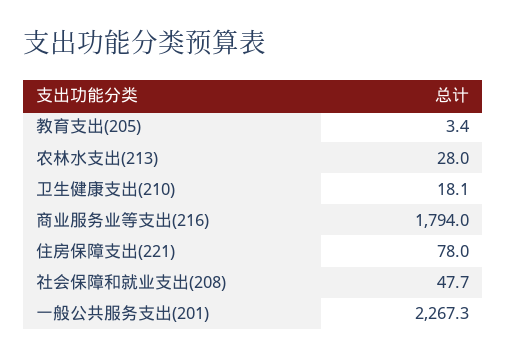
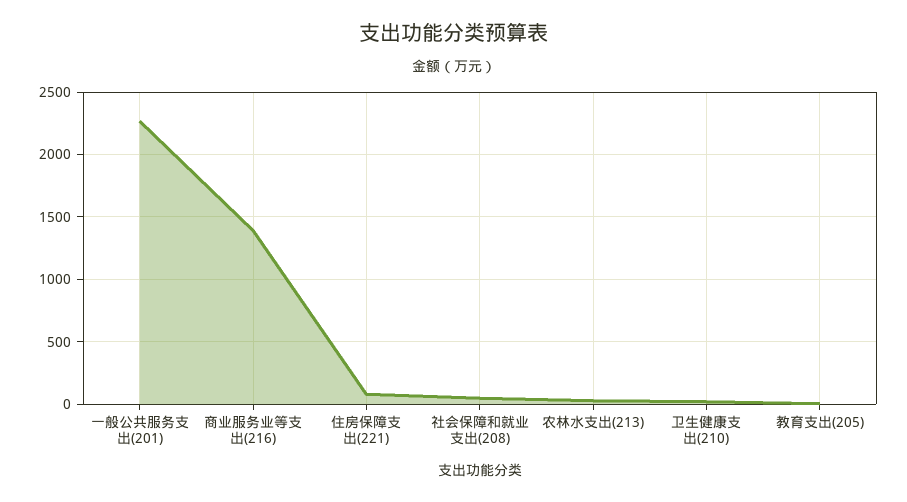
  {
    "教育支出(205)": 3.4,
    "农林水支出(213)": 28,
    "卫生健康支出(210)": 18.1,
-   "商业服务业等支出(216)": 1794,
+   "商业服务业等支出(216)": 1400,
    "住房保障支出(221)": 78,
    "社会保障和就业支出(208)": 47.7,
    "一般公共服务支出(201)": 2267.3
  }

